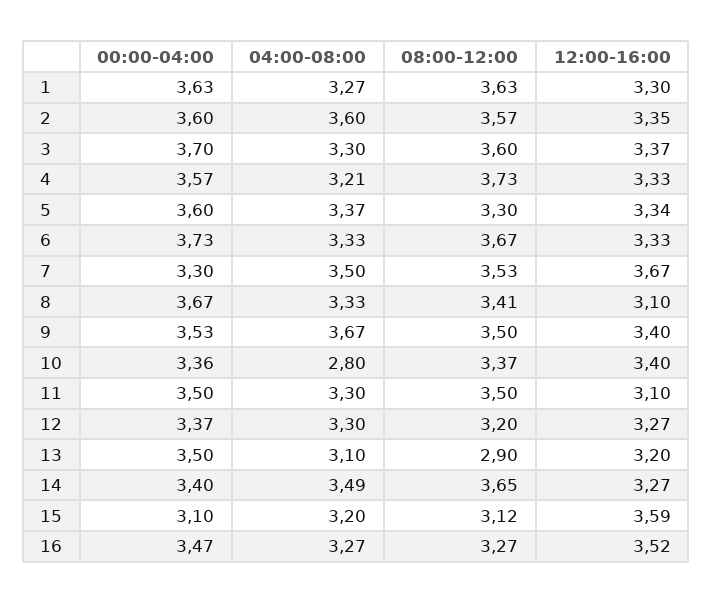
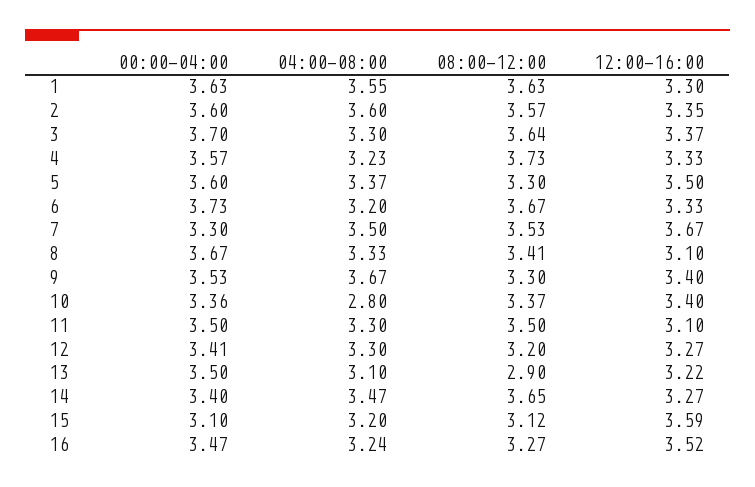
  {
    "00:00-04:00": {
      "1": 3.63,
      "2": 3.6,
      "3": 3.7,
      "4": 3.57,
      "5": 3.6,
      "6": 3.73,
      "7": 3.3,
      "8": 3.67,
      "9": 3.53,
      "10": 3.36,
      "11": 3.5,
-     "12": 3.37,
+     "12": 3.41,
      "13": 3.5,
      "14": 3.4,
      "15": 3.1,
      "16": 3.47
    },
    "04:00-08:00": {
-     "1": 3.27,
+     "1": 3.55,
      "2": 3.6,
      "3": 3.3,
-     "4": 3.21,
+     "4": 3.23,
      "5": 3.37,
-     "6": 3.33,
+     "6": 3.2,
      "7": 3.5,
      "8": 3.33,
      "9": 3.67,
      "10": 2.8,
      "11": 3.3,
      "12": 3.3,
      "13": 3.1,
-     "14": 3.49,
+     "14": 3.47,
      "15": 3.2,
-     "16": 3.27
+     "16": 3.24
    },
    "08:00-12:00": {
      "1": 3.63,
      "2": 3.57,
-     "3": 3.6,
+     "3": 3.64,
      "4": 3.73,
      "5": 3.3,
      "6": 3.67,
      "7": 3.53,
      "8": 3.41,
-     "9": 3.5,
+     "9": 3.3,
      "10": 3.37,
      "11": 3.5,
      "12": 3.2,
      "13": 2.9,
      "14": 3.65,
      "15": 3.12,
      "16": 3.27
    },
    "12:00-16:00": {
      "1": 3.3,
      "2": 3.35,
      "3": 3.37,
      "4": 3.33,
-     "5": 3.34,
+     "5": 3.5,
      "6": 3.33,
      "7": 3.67,
      "8": 3.1,
      "9": 3.4,
      "10": 3.4,
      "11": 3.1,
      "12": 3.27,
-     "13": 3.2,
+     "13": 3.22,
      "14": 3.27,
      "15": 3.59,
      "16": 3.52
    }
  }

